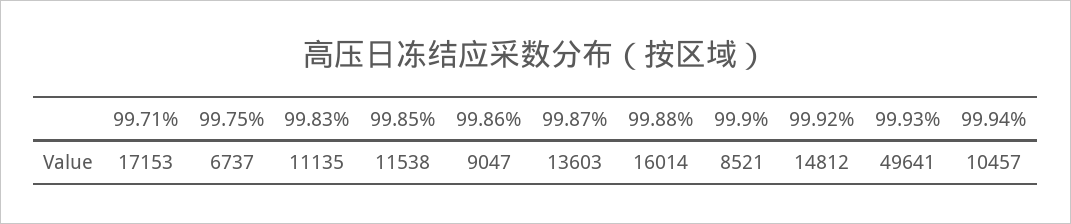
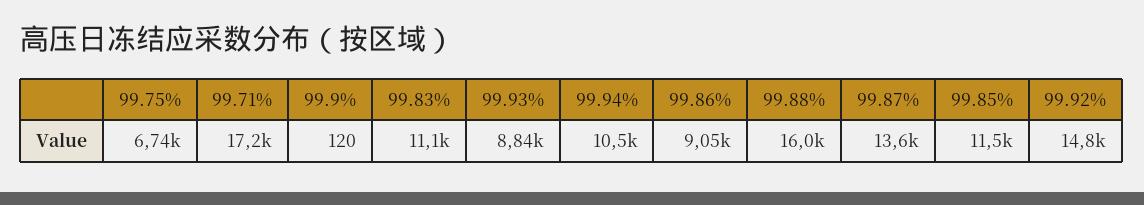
  {
    "99.71%": 17153,
    "99.75%": 6737,
    "99.83%": 11135,
    "99.85%": 11538,
    "99.86%": 9047,
    "99.87%": 13603,
    "99.88%": 16014,
-   "99.9%": 8521,
+   "99.9%": 120,
    "99.92%": 14812,
-   "99.93%": 49641,
+   "99.93%": 8840,
    "99.94%": 10457
  }

